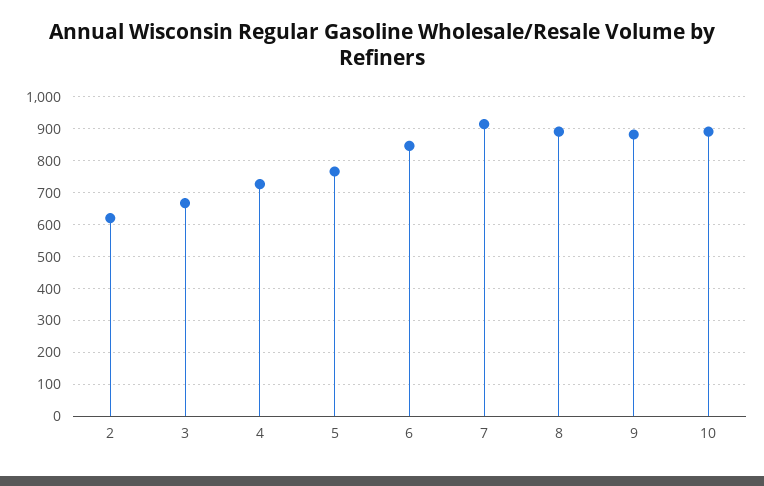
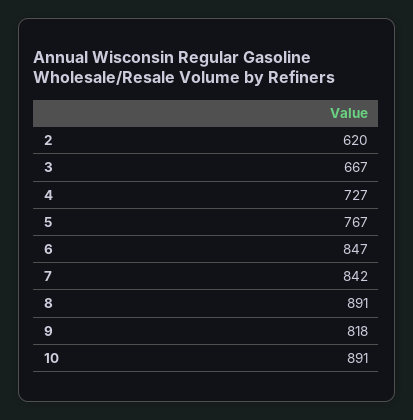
  {
    "2": 620,
    "3": 667,
    "4": 727,
    "5": 767,
    "6": 847,
-   "7": 920,
+   "7": 842,
    "8": 891,
-   "9": 880,
+   "9": 818,
    "10": 891
  }

